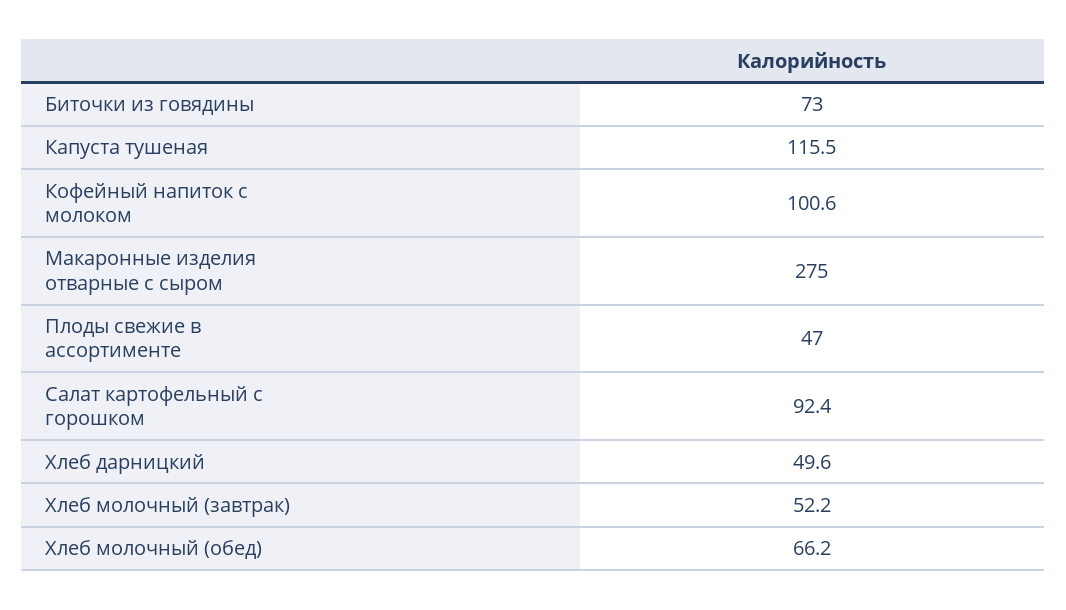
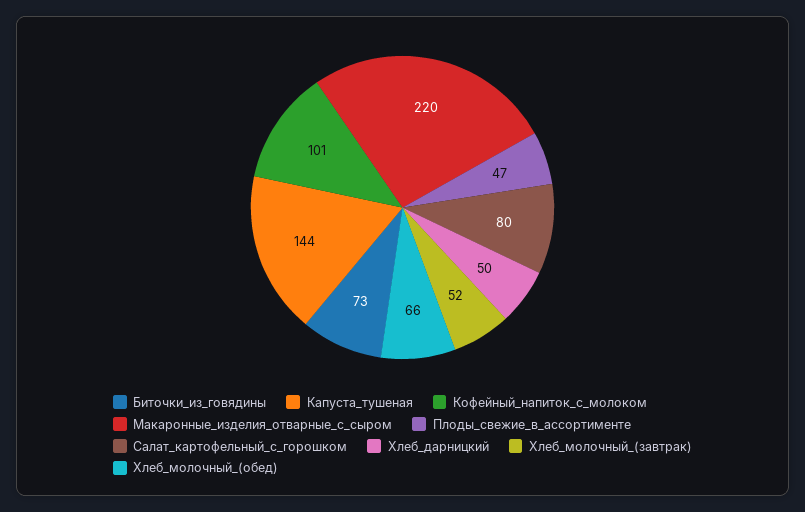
  {
    "Биточки из говядины": 73,
-   "Капуста тушеная": 115.5,
+   "Капуста тушеная": 144,
    "Кофейный напиток с молоком": 100.6,
-   "Макаронные изделия отварные с сыром": 275,
+   "Макаронные изделия отварные с сыром": 220,
    "Плоды свежие в ассортименте": 47,
-   "Салат картофельный с горошком": 92.4,
+   "Салат картофельный с горошком": 80,
    "Хлеб дарницкий": 49.6,
    "Хлеб молочный (завтрак)": 52.2,
    "Хлеб молочный (обед)": 66.2
  }

